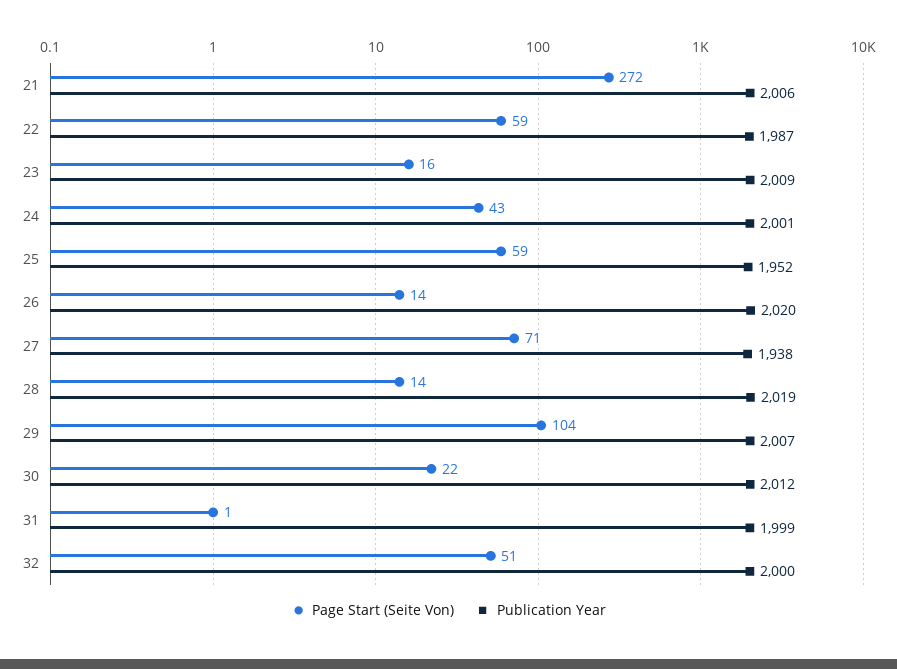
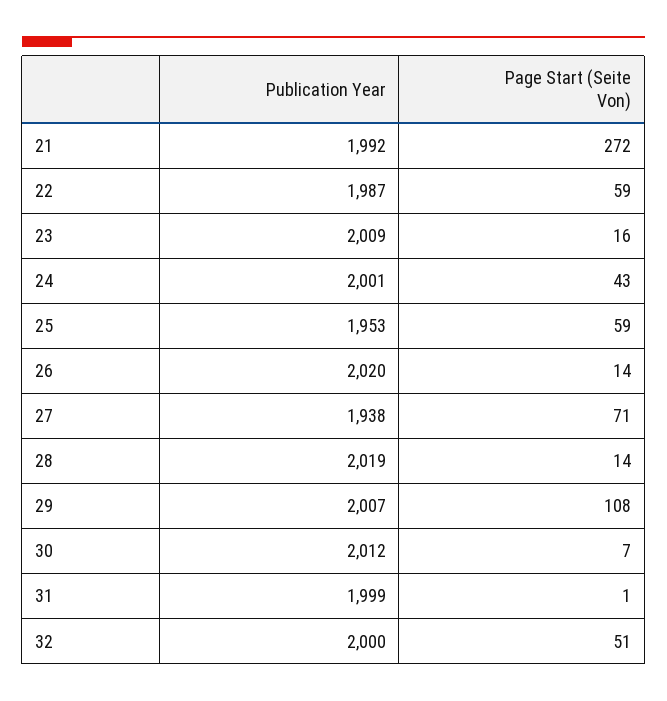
  {
    "Page Start (Seite Von)": {
      "21": 272,
      "22": 59,
      "23": 16,
      "24": 43,
      "25": 59,
      "26": 14,
      "27": 71,
      "28": 14,
-     "29": 104,
+     "29": 108,
-     "30": 22,
+     "30": 7,
      "31": 1,
      "32": 51
    },
    "Publication Year": {
-     "21": 2006,
+     "21": 1992,
      "22": 1987,
      "23": 2009,
      "24": 2001,
-     "25": 1952,
+     "25": 1953,
      "26": 2020,
      "27": 1938,
      "28": 2019,
      "29": 2007,
      "30": 2012,
      "31": 1999,
      "32": 2000
    }
  }

